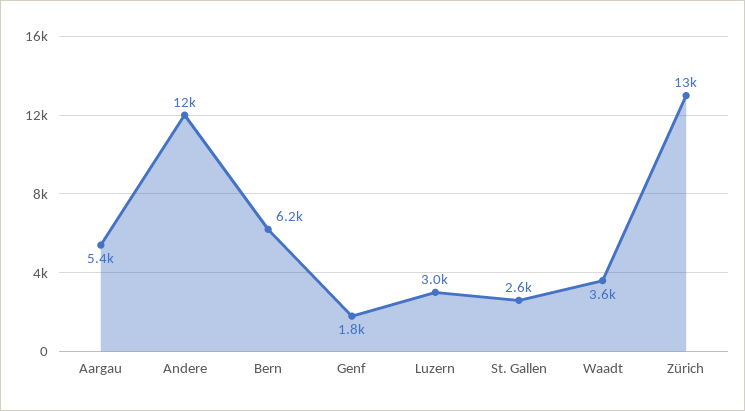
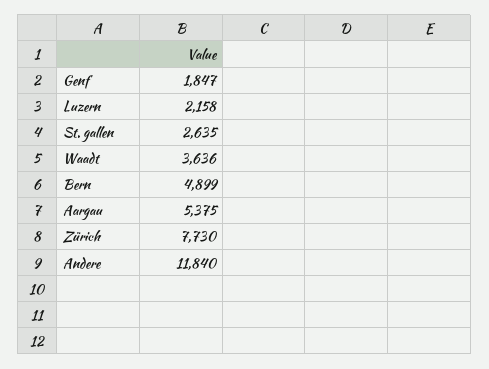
  {
    "Aargau": 5375,
    "Andere": 11840,
-   "Bern": 6200,
+   "Bern": 4899,
    "Genf": 1847,
-   "Luzern": 3000,
+   "Luzern": 2158,
    "St. Gallen": 2635,
    "Waadt": 3636,
-   "Zürich": 13000
+   "Zürich": 7730
  }

